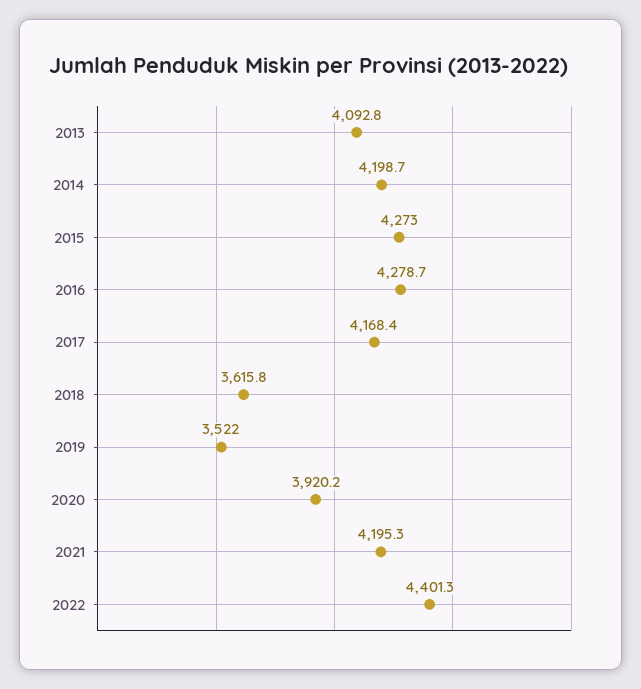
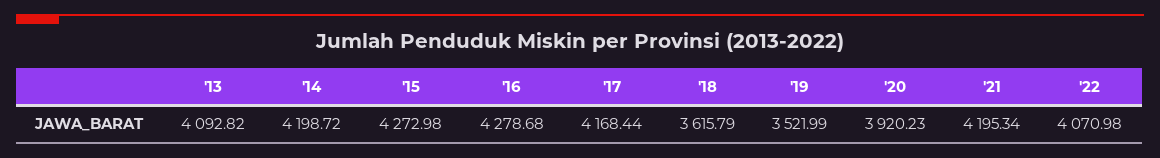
  {
    "2013": 4092.82,
    "2014": 4198.72,
    "2015": 4272.98,
    "2016": 4278.68,
    "2017": 4168.44,
    "2018": 3615.79,
    "2019": 3521.99,
    "2020": 3920.23,
    "2021": 4195.34,
-   "2022": 4401.3
+   "2022": 4070.98
  }

